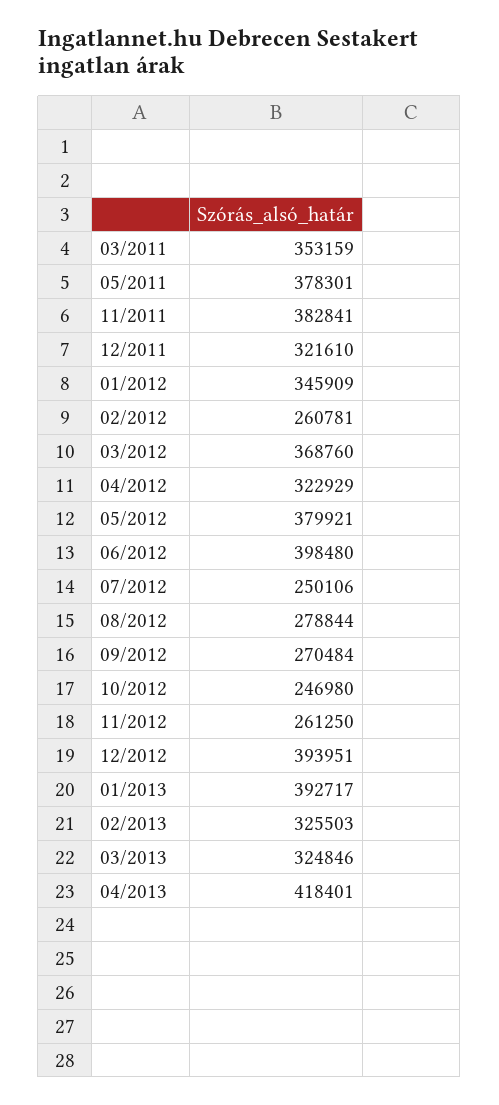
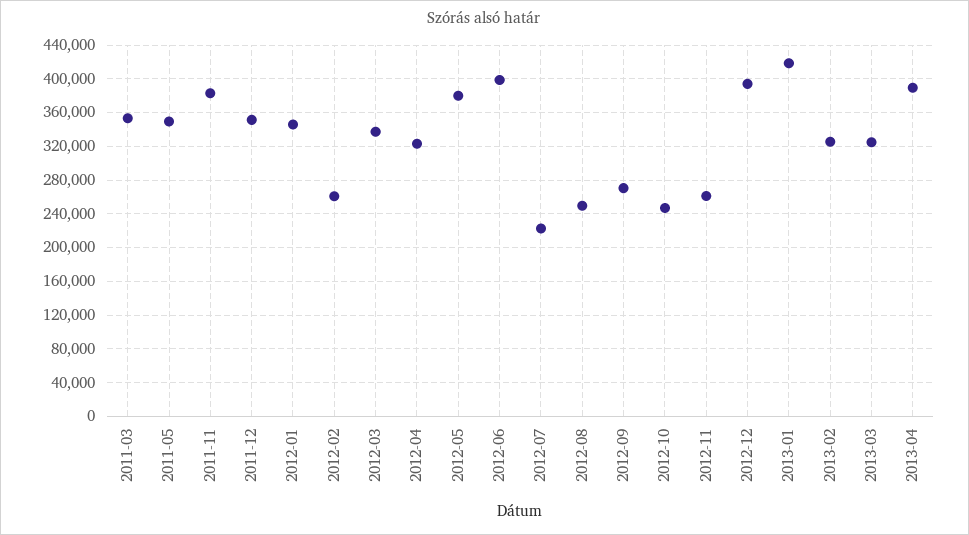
  {
    "03/2011": 353159,
-   "05/2011": 378301,
+   "05/2011": 350000,
    "11/2011": 382841,
-   "12/2011": 321610,
+   "12/2011": 350000,
    "01/2012": 345909,
    "02/2012": 260781,
-   "03/2012": 368760,
+   "03/2012": 340000,
    "04/2012": 322929,
    "05/2012": 379921,
    "06/2012": 398480,
-   "07/2012": 250106,
+   "07/2012": 220000,
-   "08/2012": 278844,
+   "08/2012": 250000,
    "09/2012": 270484,
    "10/2012": 246980,
    "11/2012": 261250,
    "12/2012": 393951,
-   "01/2013": 392717,
+   "01/2013": 420000,
    "02/2013": 325503,
    "03/2013": 324846,
-   "04/2013": 418401
+   "04/2013": 390000
  }

